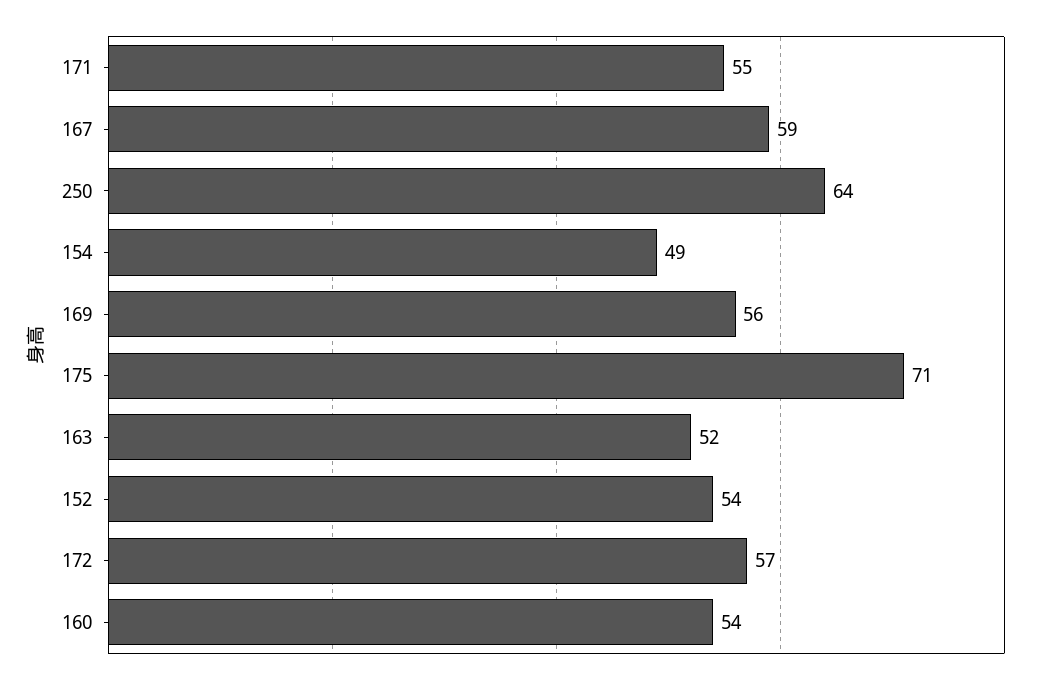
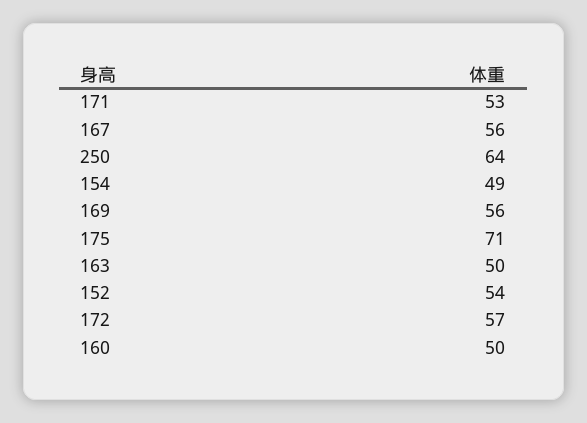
  {
-   "171": 55,
+   "171": 53,
-   "167": 59,
+   "167": 56,
    "250": 64,
    "154": 49,
    "169": 56,
    "175": 71,
-   "163": 52,
+   "163": 50,
    "152": 54,
    "172": 57,
-   "160": 54
+   "160": 50
  }

